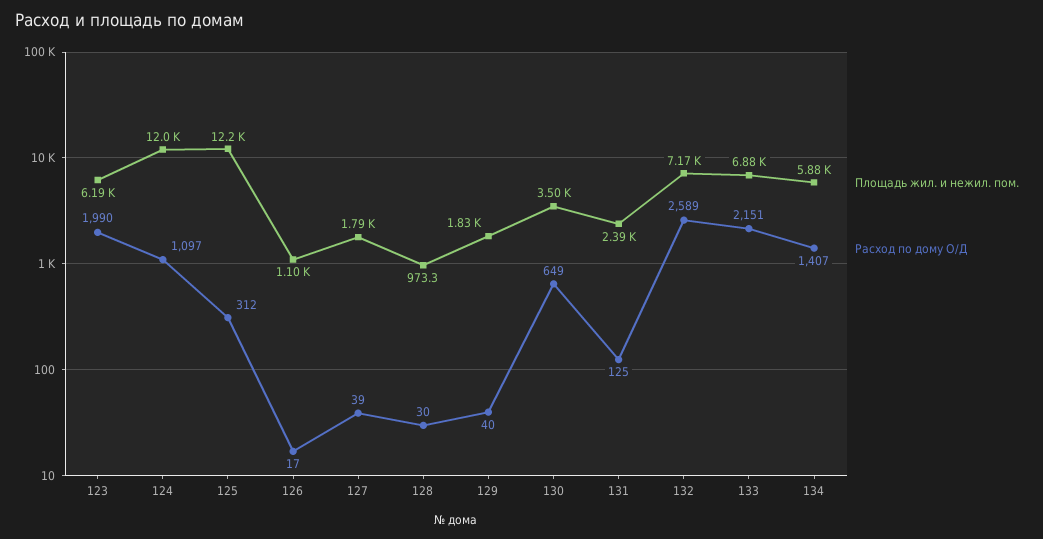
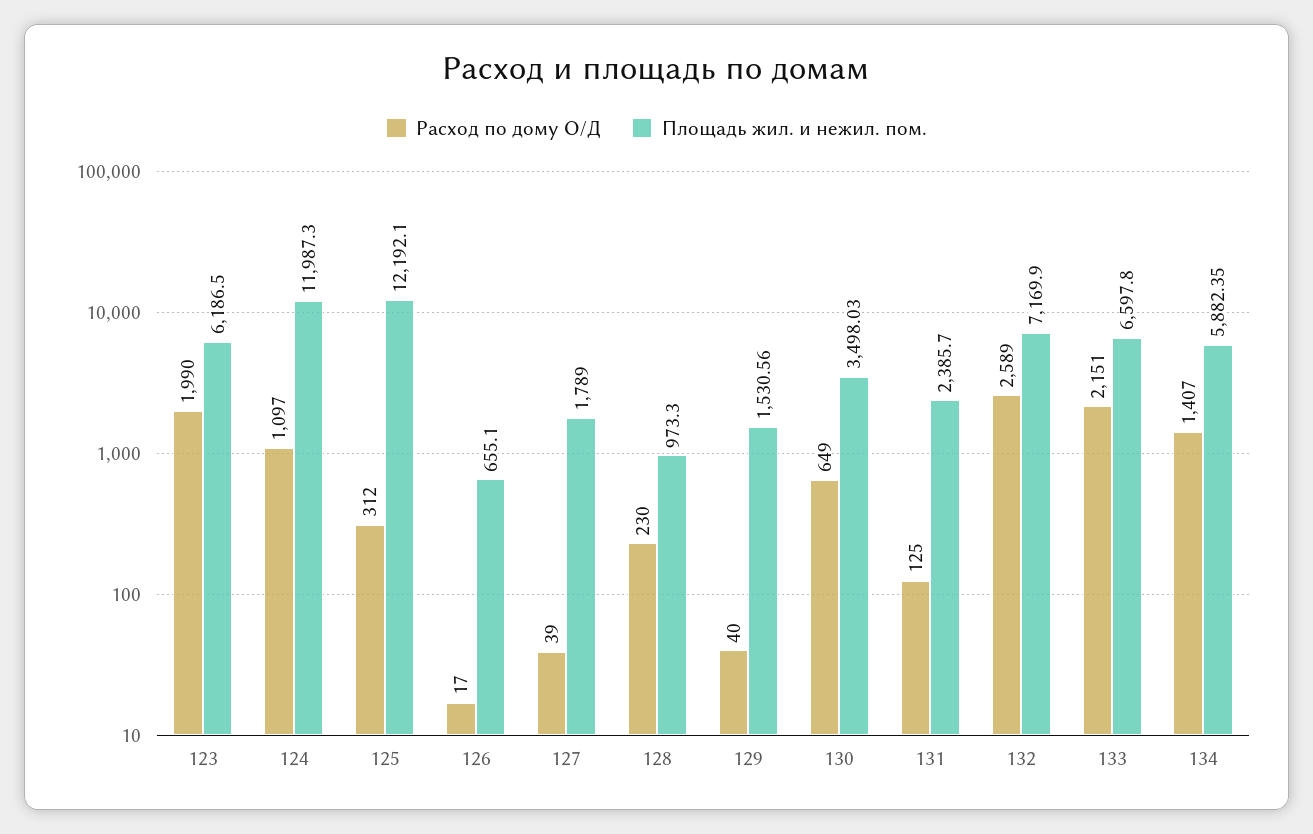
  {
    "Площадь жил. и нежил. пом.": {
      "123": 6186.5,
      "124": 11987.3,
      "125": 12192.1,
-     "126": 1100,
+     "126": 655.1,
      "127": 1789,
      "128": 973.3,
-     "129": 1830,
+     "129": 1530.56,
      "130": 3498.03,
      "131": 2385.7,
      "132": 7169.9,
-     "133": 6880,
+     "133": 6597.8,
      "134": 5882.35
    },
    "Расход по дому О/Д": {
      "123": 1990,
      "124": 1097,
      "125": 312,
      "126": 17,
      "127": 39,
-     "128": 30,
+     "128": 230,
      "129": 40,
      "130": 649,
      "131": 125,
      "132": 2589,
      "133": 2151,
      "134": 1407
    }
  }

